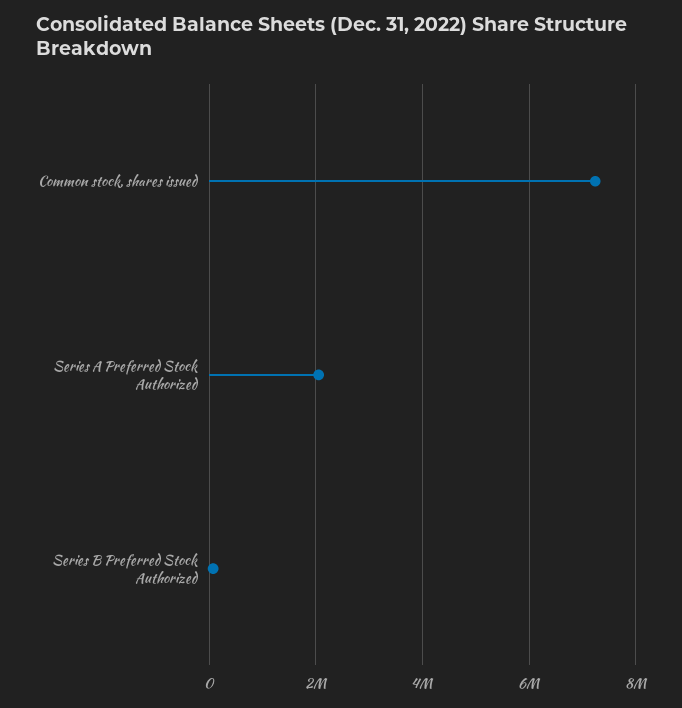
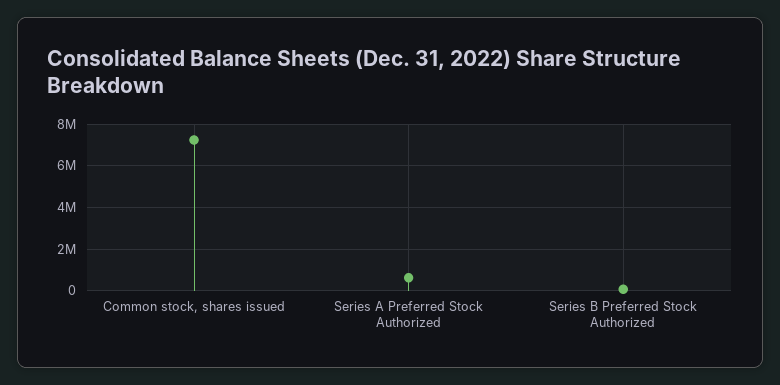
  {
    "Common stock, shares issued": 7200000,
-   "Series A Preferred Stock Authorized": 2000000,
+   "Series A Preferred Stock Authorized": 500000,
    "Series B Preferred Stock Authorized": 0
  }

